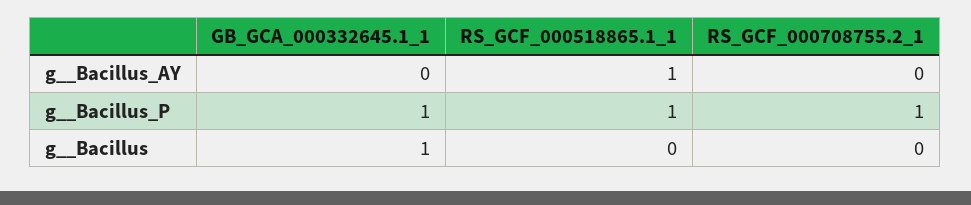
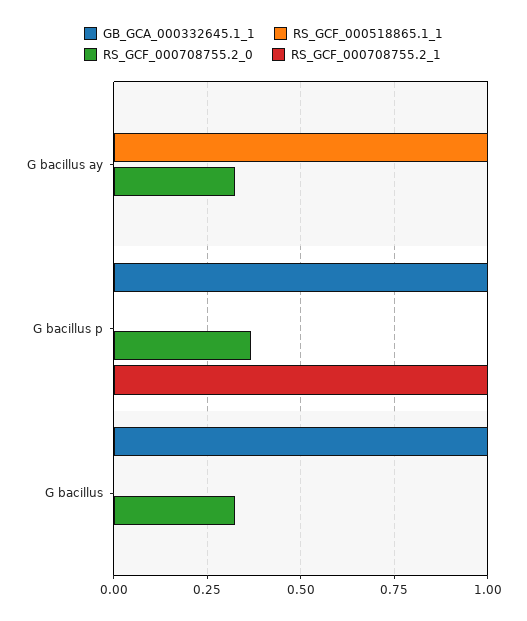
  {
    "GB_GCA_000332645.1_1": {
      "g__Bacillus_AY": 0,
      "g__Bacillus_P": 1,
      "g__Bacillus": 1
    },
    "RS_GCF_000518865.1_1": {
      "g__Bacillus_AY": 1,
-     "g__Bacillus_P": 1,
+     "g__Bacillus_P": 0,
      "g__Bacillus": 0
    },
    "RS_GCF_000708755.2_1": {
      "g__Bacillus_AY": 0,
      "g__Bacillus_P": 1,
      "g__Bacillus": 0
-   }
+   },
+   "RS_GCF_000708755.2_0": {
+     "g__Bacillus_AY": 0.325,
+     "g__Bacillus_P": 0.375,
+     "g__Bacillus": 0.325
+   }
  }

